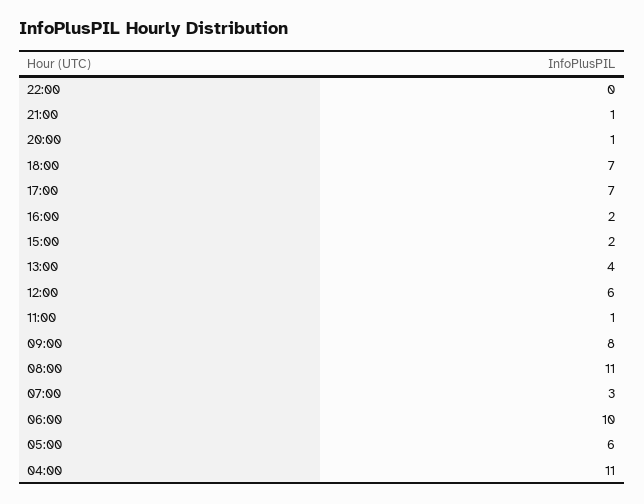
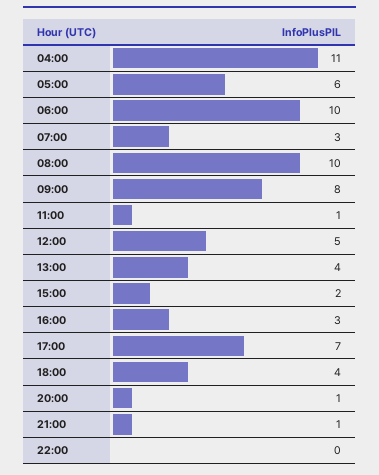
  {
    "22:00": 0,
    "21:00": 1,
    "20:00": 1,
-   "18:00": 7,
+   "18:00": 4,
    "17:00": 7,
-   "16:00": 2,
+   "16:00": 3,
    "15:00": 2,
    "13:00": 4,
-   "12:00": 6,
+   "12:00": 5,
    "11:00": 1,
    "09:00": 8,
-   "08:00": 11,
+   "08:00": 10,
    "07:00": 3,
    "06:00": 10,
    "05:00": 6,
    "04:00": 11
  }

